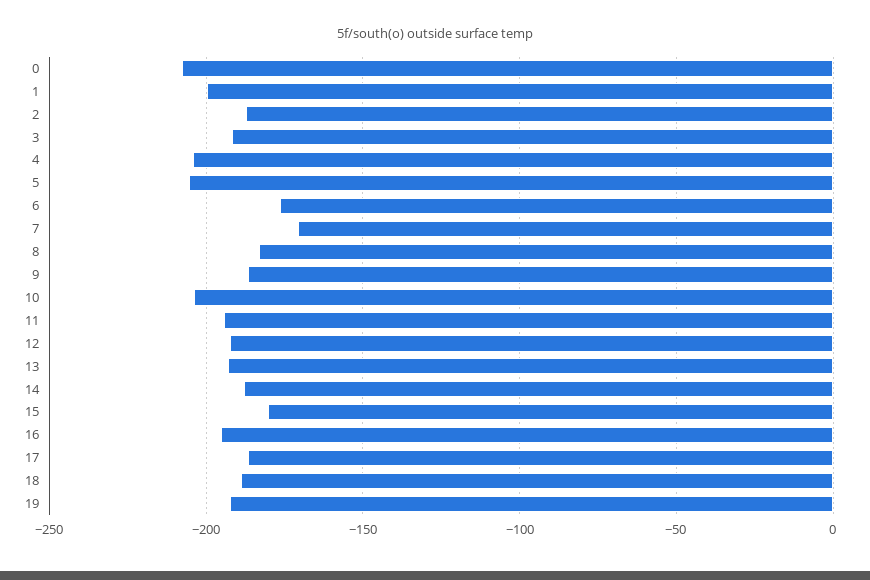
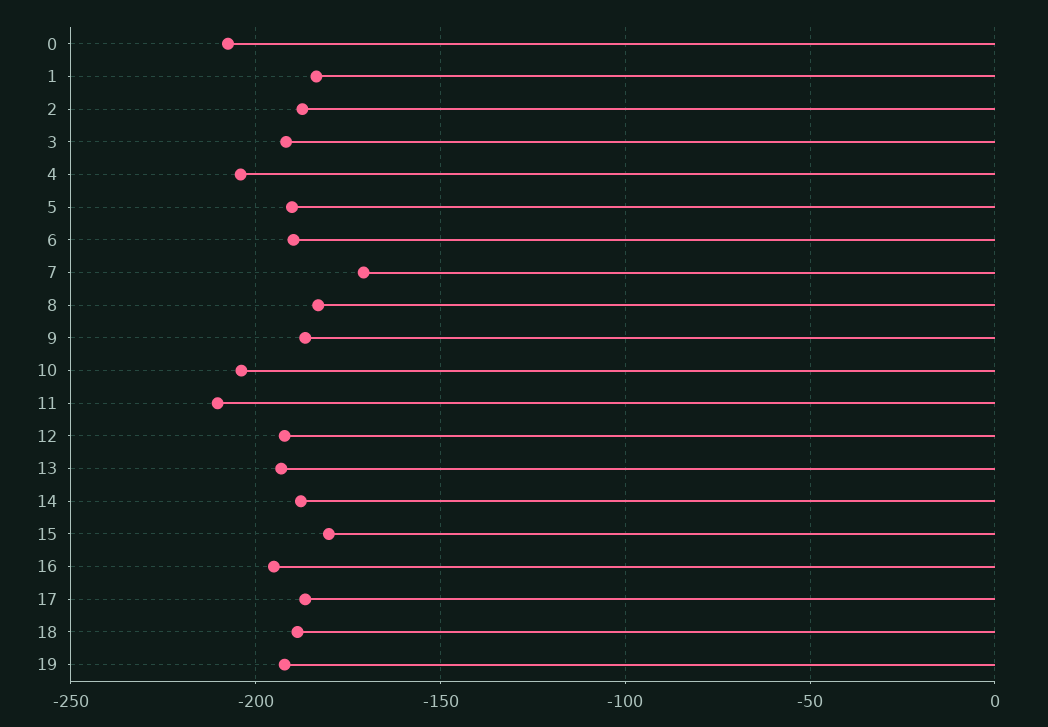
  {
    "0": -210,
-   "1": -200,
+   "1": -185,
    "2": -185,
    "3": -190,
    "4": -205,
-   "5": -205,
+   "5": -190,
-   "6": -175,
+   "6": -190,
    "7": -170,
    "8": -185,
    "9": -185,
    "10": -205,
-   "11": -195,
+   "11": -210,
    "12": -190,
    "13": -195,
    "14": -190,
    "15": -180,
    "16": -195,
    "17": -185,
    "18": -190,
    "19": -190
  }

